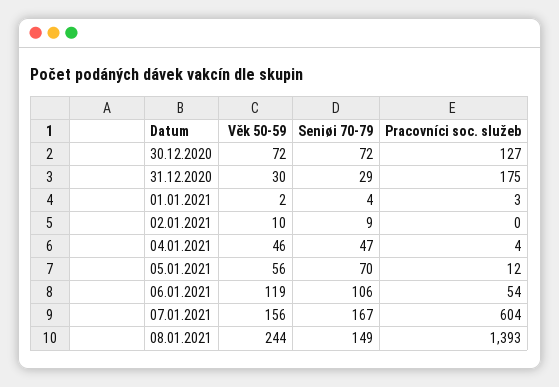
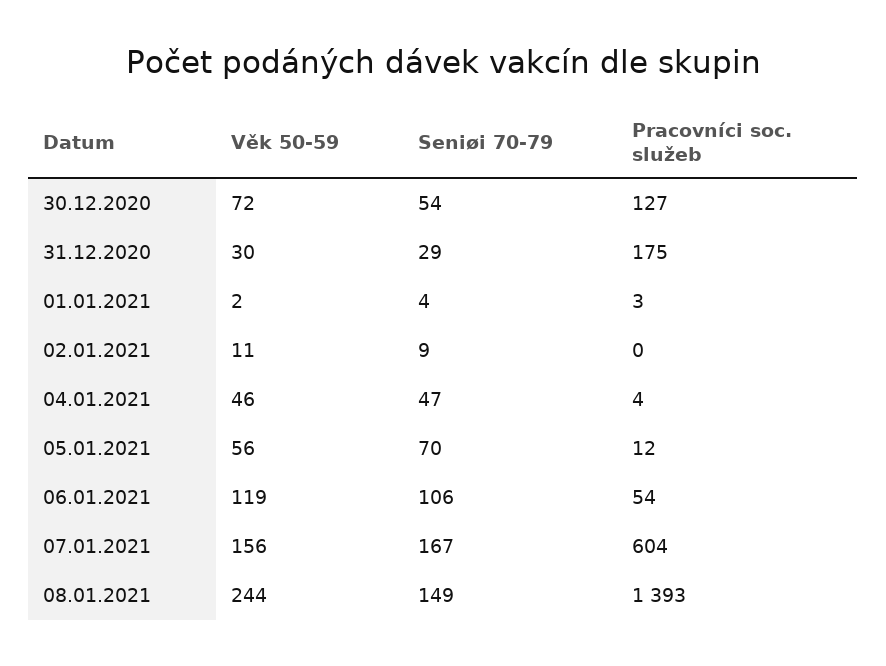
  {
    "Věk 50-59": {
      "30.12.2020": 72,
      "31.12.2020": 30,
      "01.01.2021": 2,
-     "02.01.2021": 10,
+     "02.01.2021": 11,
      "04.01.2021": 46,
      "05.01.2021": 56,
      "06.01.2021": 119,
      "07.01.2021": 156,
      "08.01.2021": 244
    },
    "Seniøi 70-79": {
-     "30.12.2020": 72,
+     "30.12.2020": 54,
      "31.12.2020": 29,
      "01.01.2021": 4,
      "02.01.2021": 9,
      "04.01.2021": 47,
      "05.01.2021": 70,
      "06.01.2021": 106,
      "07.01.2021": 167,
      "08.01.2021": 149
    },
    "Pracovníci soc. služeb": {
      "30.12.2020": 127,
      "31.12.2020": 175,
      "01.01.2021": 3,
      "02.01.2021": 0,
      "04.01.2021": 4,
      "05.01.2021": 12,
      "06.01.2021": 54,
      "07.01.2021": 604,
      "08.01.2021": 1393
    }
  }

